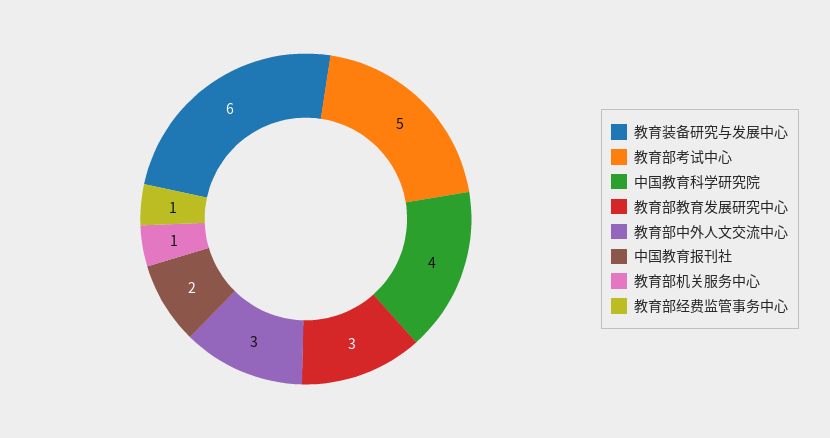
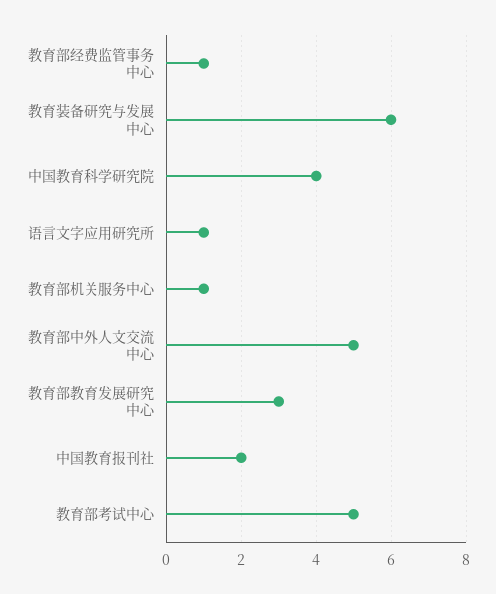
  {
    "教育装备研究与发展中心": 6,
    "教育部考试中心": 5,
    "中国教育科学研究院": 4,
    "教育部教育发展研究中心": 3,
-   "教育部中外人文交流中心": 3,
+   "教育部中外人文交流中心": 5,
    "中国教育报刊社": 2,
    "教育部机关服务中心": 1,
-   "教育部经费监管事务中心": 1
+   "教育部经费监管事务中心": 1,
+   "语言文字应用研究所": 1
  }

